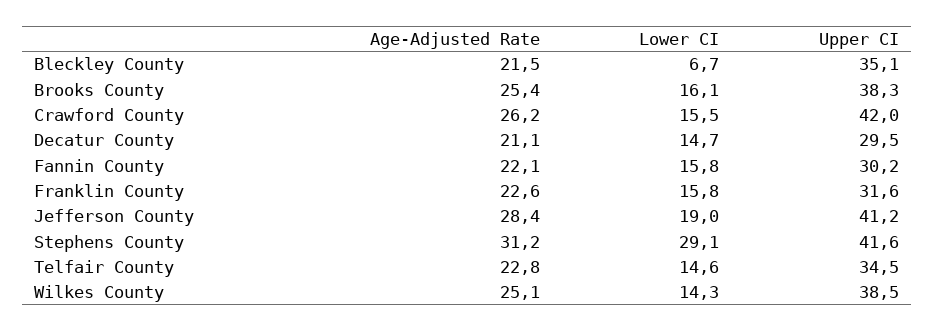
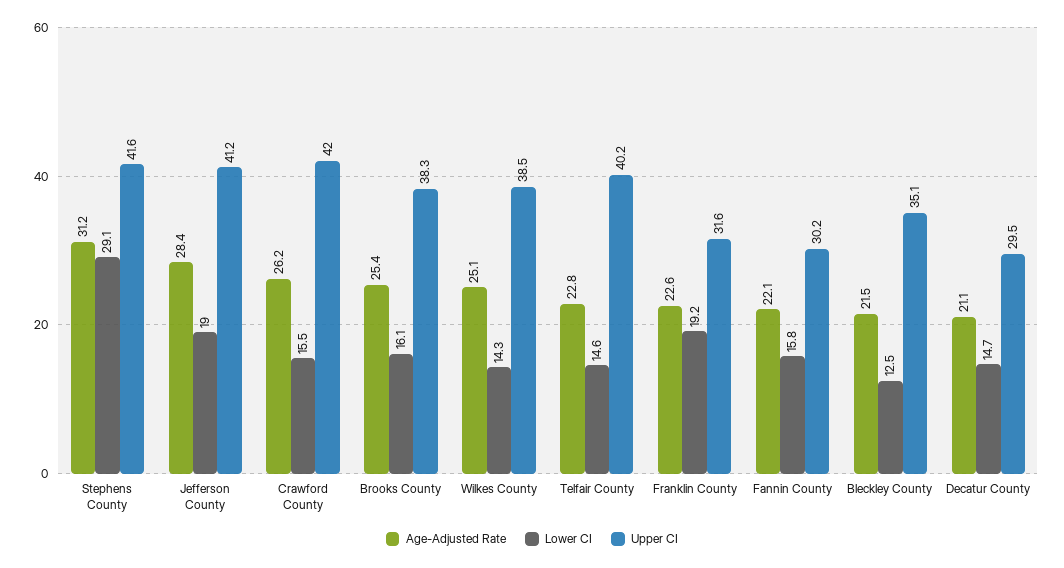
  {
    "Age-Adjusted Rate": {
      "Bleckley County": 21.5,
      "Brooks County": 25.4,
      "Crawford County": 26.2,
      "Decatur County": 21.1,
      "Fannin County": 22.1,
      "Franklin County": 22.6,
      "Jefferson County": 28.4,
      "Stephens County": 31.2,
      "Telfair County": 22.8,
      "Wilkes County": 25.1
    },
    "Lower CI": {
-     "Bleckley County": 6.7,
+     "Bleckley County": 12.5,
      "Brooks County": 16.1,
      "Crawford County": 15.5,
      "Decatur County": 14.7,
      "Fannin County": 15.8,
-     "Franklin County": 15.8,
+     "Franklin County": 19.2,
      "Jefferson County": 19,
      "Stephens County": 29.1,
      "Telfair County": 14.6,
      "Wilkes County": 14.3
    },
    "Upper CI": {
      "Bleckley County": 35.1,
      "Brooks County": 38.3,
      "Crawford County": 42,
      "Decatur County": 29.5,
      "Fannin County": 30.2,
      "Franklin County": 31.6,
      "Jefferson County": 41.2,
      "Stephens County": 41.6,
-     "Telfair County": 34.5,
+     "Telfair County": 40.2,
      "Wilkes County": 38.5
    }
  }

